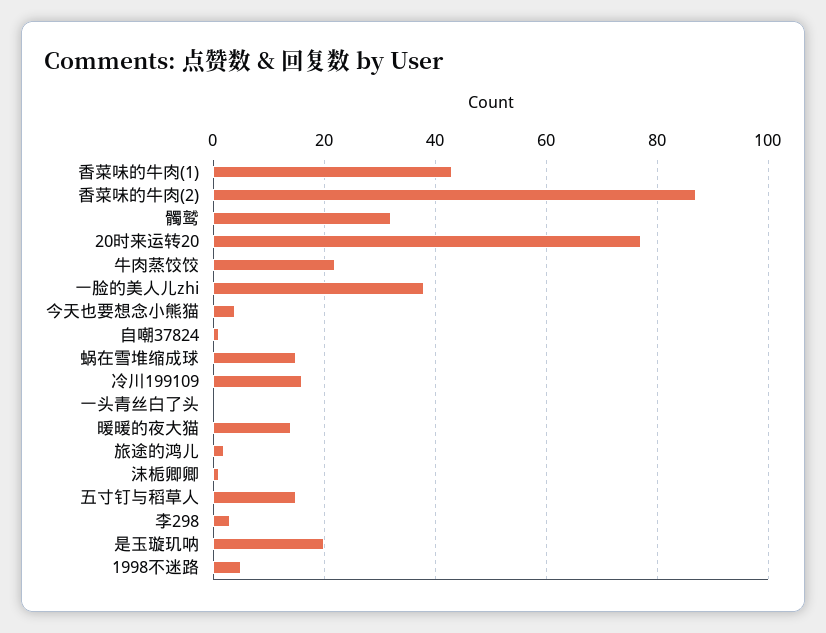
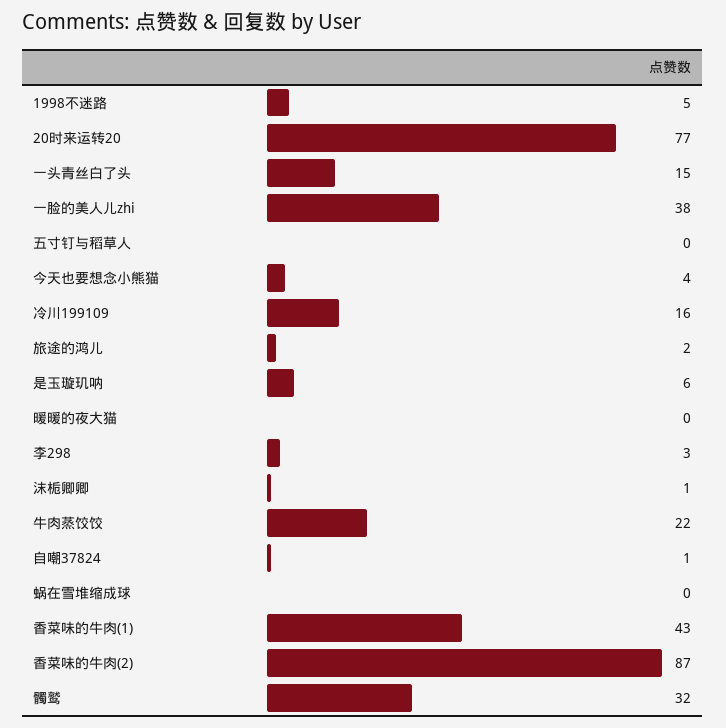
  {
    "香菜味的牛肉(1)": 43,
    "香菜味的牛肉(2)": 87,
    "髑鹫": 32,
    "20时来运转20": 77,
    "牛肉蒸饺饺": 22,
    "一脸的美人儿zhi": 38,
    "今天也要想念小熊猫": 4,
    "自嘲37824": 1,
-   "蜗在雪堆缩成球": 15,
+   "蜗在雪堆缩成球": 0,
    "冷川199109": 16,
-   "一头青丝白了头": 0,
+   "一头青丝白了头": 15,
-   "暖暖的夜大猫": 15,
+   "暖暖的夜大猫": 0,
    "旅途的鸿儿": 2,
    "沫栀卿卿": 1,
-   "五寸钉与稻草人": 15,
+   "五寸钉与稻草人": 0,
    "李298": 3,
-   "是玉璇玑呐": 20,
+   "是玉璇玑呐": 6,
    "1998不迷路": 5
  }

